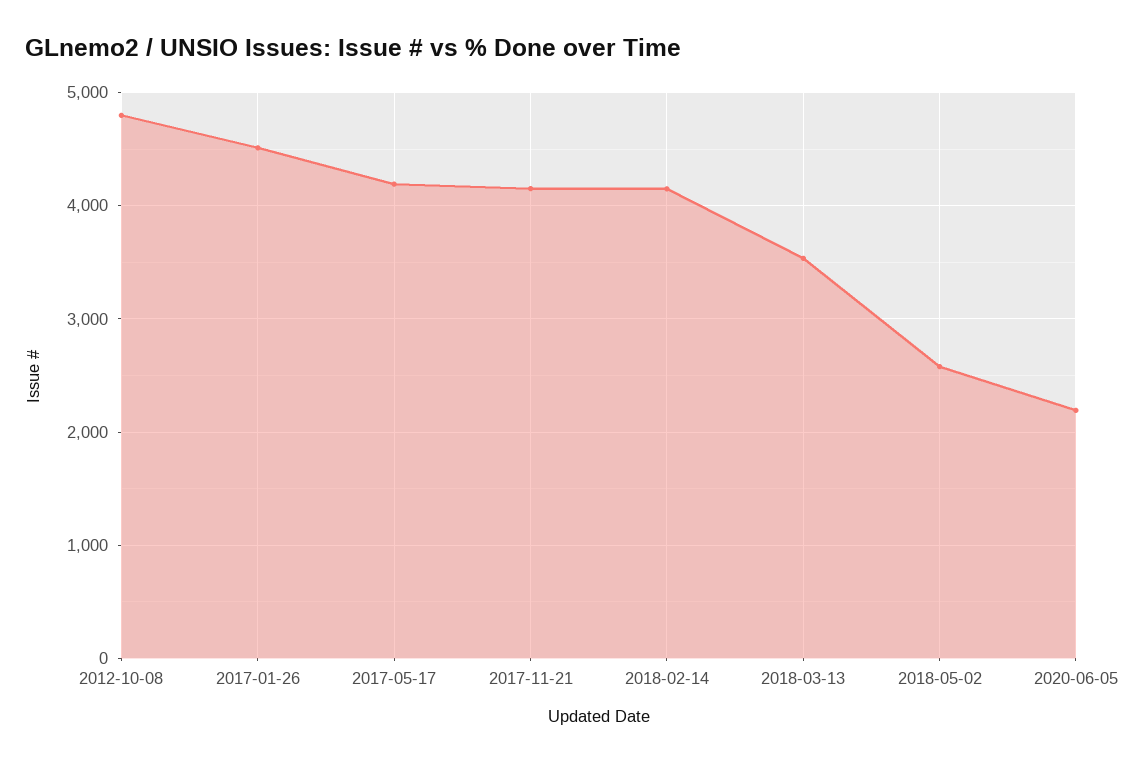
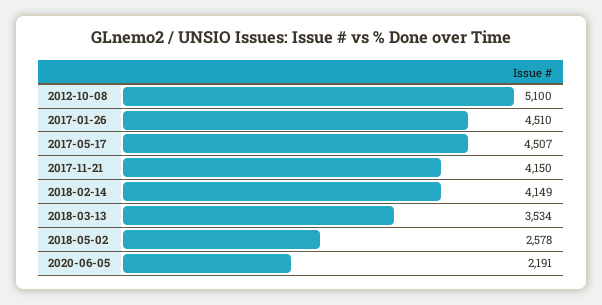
  {
-   "2012-10-08": 4800,
+   "2012-10-08": 5100,
    "2017-01-26": 4510,
-   "2017-05-17": 4200,
+   "2017-05-17": 4507,
    "2017-11-21": 4150,
    "2018-02-14": 4149,
    "2018-03-13": 3534,
    "2018-05-02": 2578,
    "2020-06-05": 2191
  }

